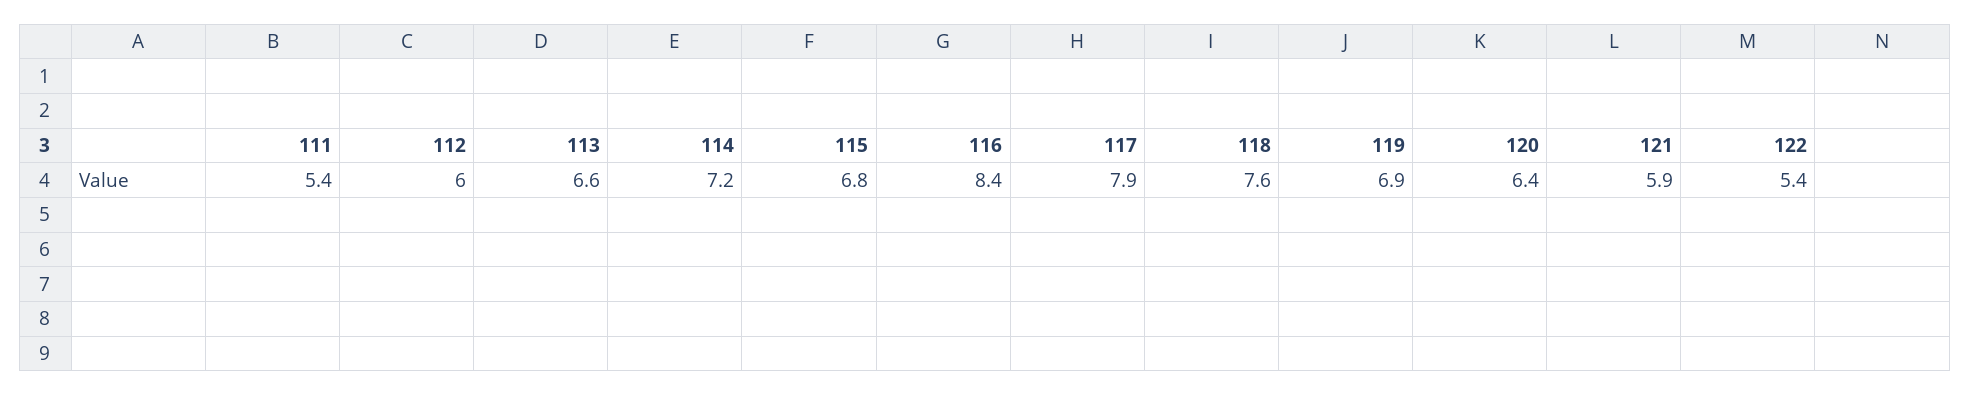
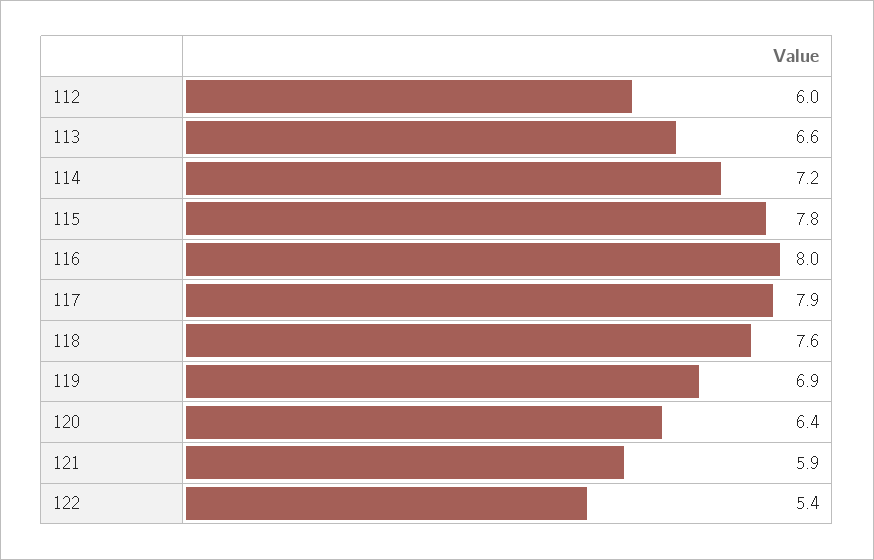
  {
-   "111": 5.4,
    "112": 6,
    "113": 6.6,
    "114": 7.2,
-   "115": 6.8,
+   "115": 7.8,
-   "116": 8.4,
+   "116": 8,
    "117": 7.9,
    "118": 7.6,
    "119": 6.9,
    "120": 6.4,
    "121": 5.9,
    "122": 5.4
  }

